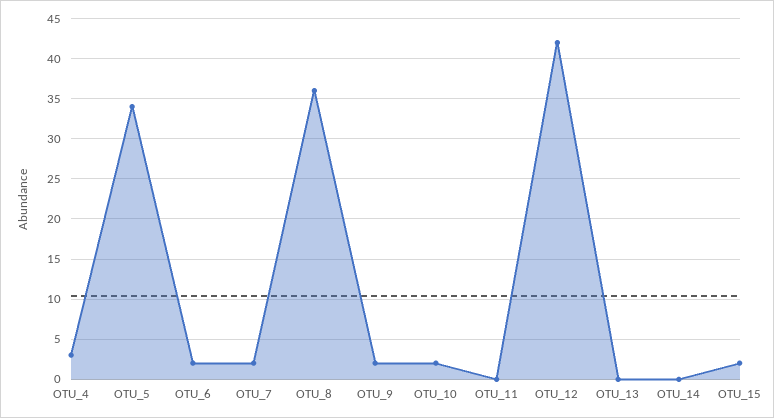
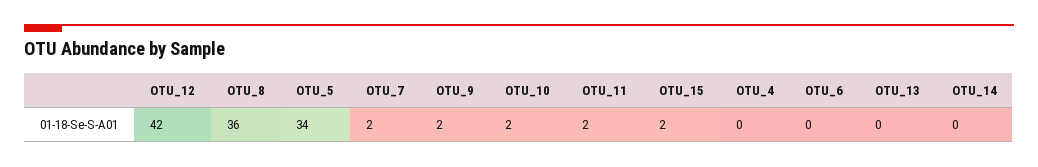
  {
-   "OTU_4": 3,
+   "OTU_4": 0,
    "OTU_5": 34,
-   "OTU_6": 2,
+   "OTU_6": 0,
    "OTU_7": 2,
    "OTU_8": 36,
    "OTU_9": 2,
    "OTU_10": 2,
-   "OTU_11": 0,
+   "OTU_11": 2,
    "OTU_12": 42,
    "OTU_13": 0,
    "OTU_14": 0,
    "OTU_15": 2
  }

